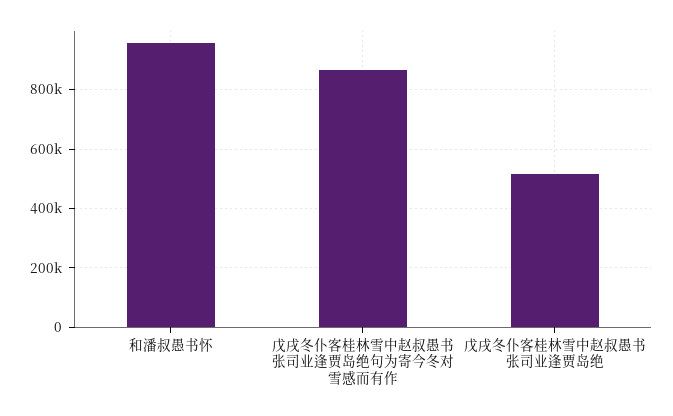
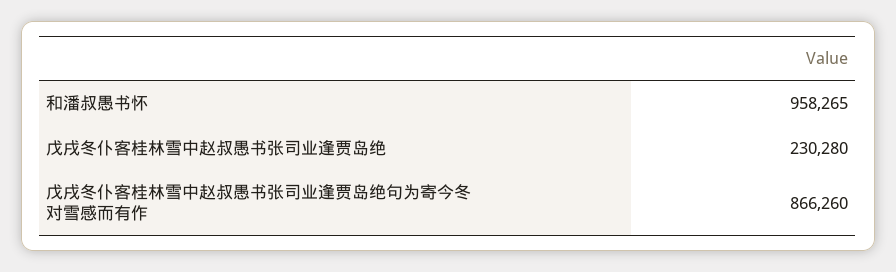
  {
    "和潘叔愚书怀": 958265,
    "戊戌冬仆客桂林雪中赵叔愚书张司业逢贾岛绝句为寄今冬对雪感而有作": 866260,
-   "戊戌冬仆客桂林雪中赵叔愚书张司业逢贾岛绝": 525000
+   "戊戌冬仆客桂林雪中赵叔愚书张司业逢贾岛绝": 230280
  }

